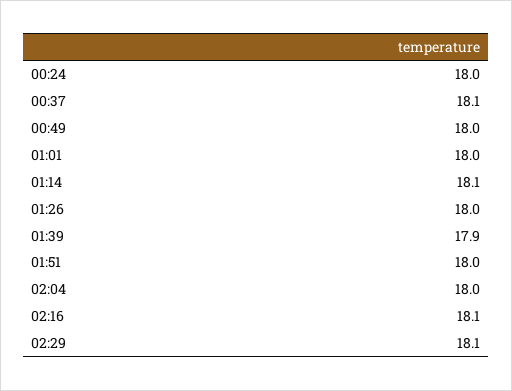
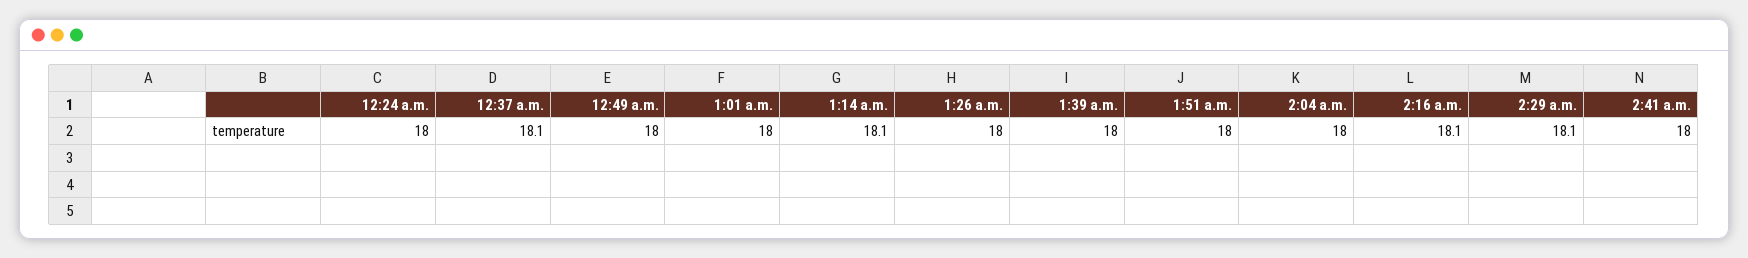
  {
    "00:24": 18,
    "00:37": 18.1,
    "00:49": 18,
    "01:01": 18,
    "01:14": 18.1,
    "01:26": 18,
-   "01:39": 17.9,
+   "01:39": 18,
    "01:51": 18,
    "02:04": 18,
    "02:16": 18.1,
-   "02:29": 18.1
+   "02:29": 18.1,
+   "2:41 a.m.": 18
  }

